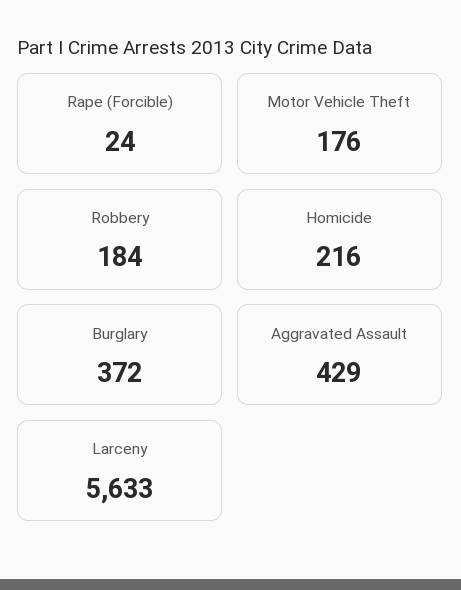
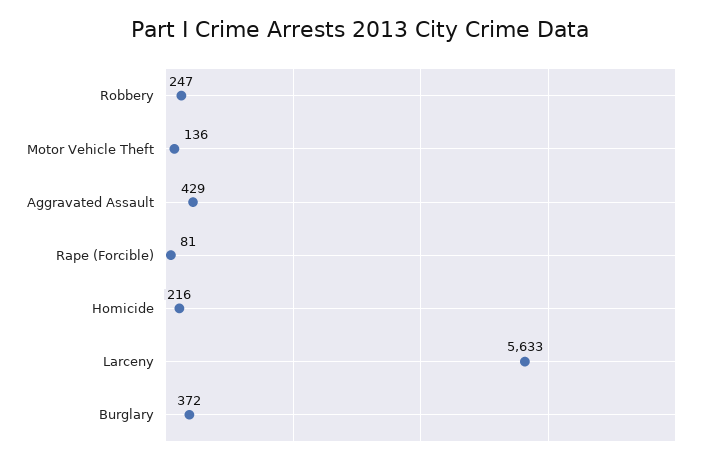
  {
-   "Rape (Forcible)": 24,
+   "Rape (Forcible)": 81,
-   "Motor Vehicle Theft": 176,
+   "Motor Vehicle Theft": 136,
-   "Robbery": 184,
+   "Robbery": 247,
    "Homicide": 216,
    "Burglary": 372,
    "Aggravated Assault": 429,
    "Larceny": 5633
  }

